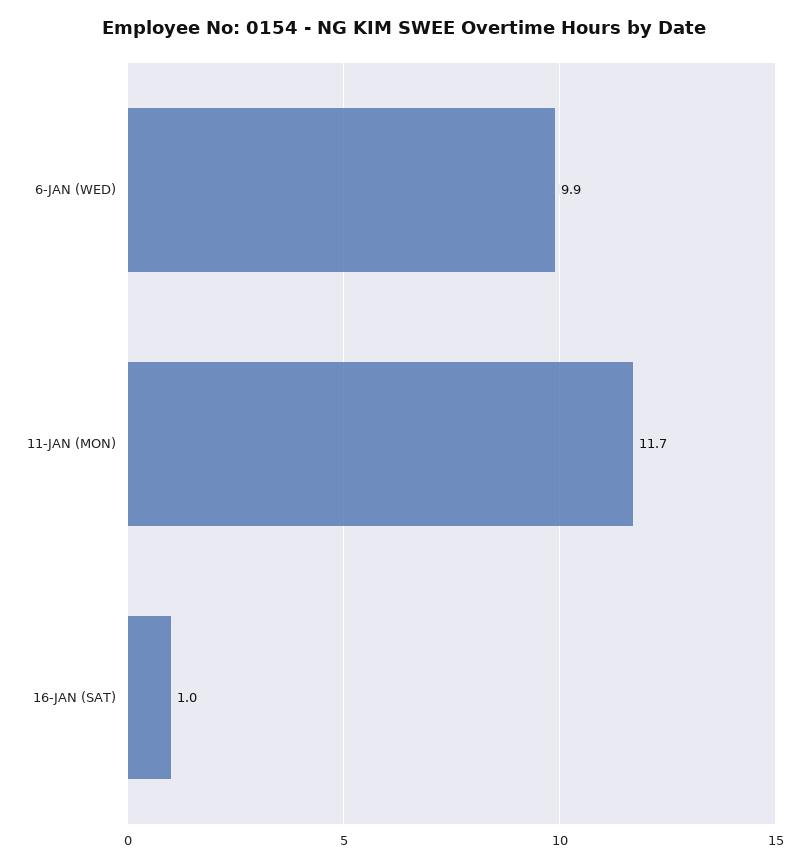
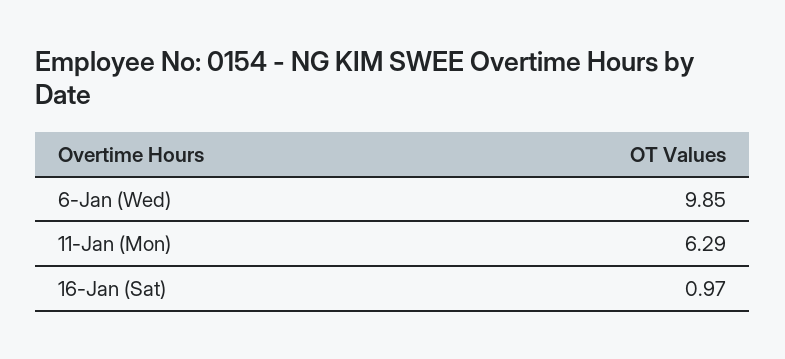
  {
    "6-JAN (WED)": 9.85,
-   "11-JAN (MON)": 11.7,
+   "11-JAN (MON)": 6.29,
    "16-JAN (SAT)": 0.97
  }

